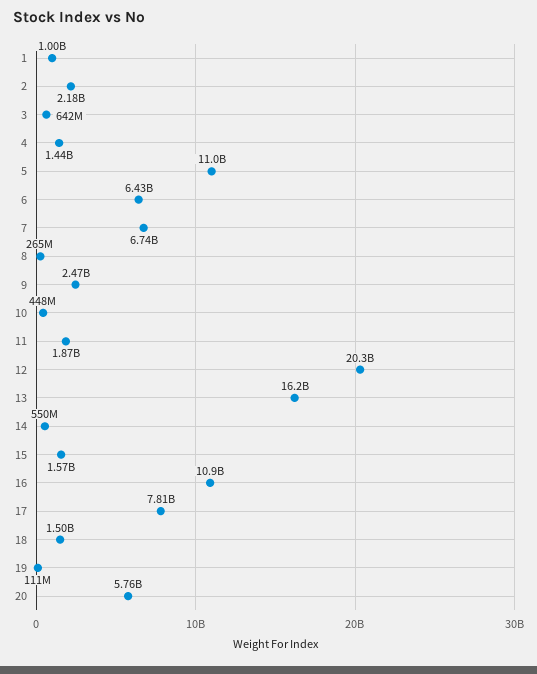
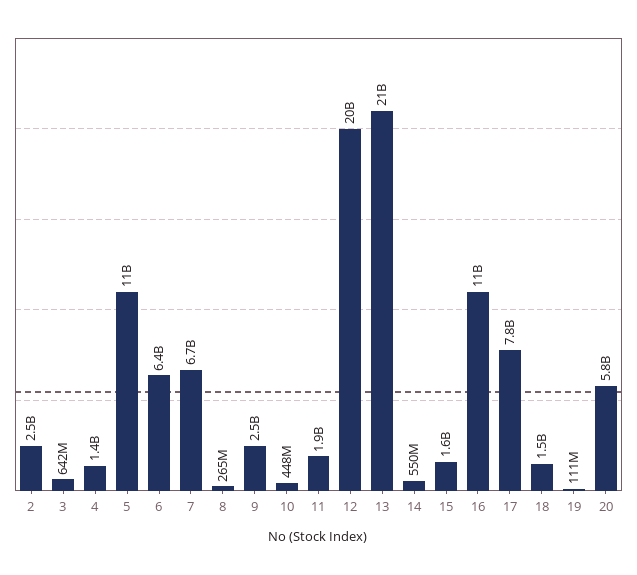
  {
-   "1": 1000000000,
-   "2": 2180000000,
+   "2": 2500000000,
    "3": 642000000,
    "4": 1440000000,
    "5": 11000000000,
    "6": 6430000000,
    "7": 6740000000,
    "8": 265000000,
    "9": 2470000000,
    "10": 448000000,
    "11": 1870000000,
    "12": 20300000000,
-   "13": 16200000000,
+   "13": 21000000000,
    "14": 550000000,
    "15": 1570000000,
    "16": 10900000000,
    "17": 7810000000,
    "18": 1500000000,
    "19": 111000000,
    "20": 5760000000
  }

